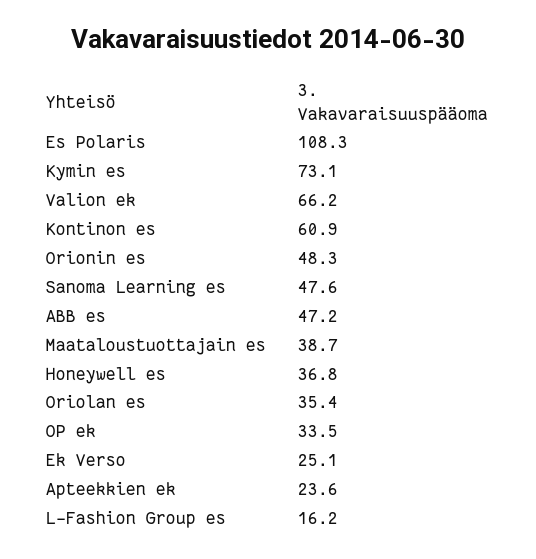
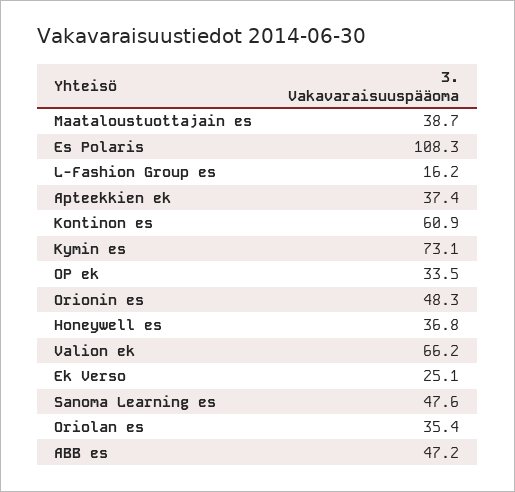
  {
    "Es Polaris": 108.3,
    "Kymin es": 73.1,
    "Valion ek": 66.2,
    "Kontinon es": 60.9,
    "Orionin es": 48.3,
    "Sanoma Learning es": 47.6,
    "ABB es": 47.2,
    "Maataloustuottajain es": 38.7,
    "Honeywell es": 36.8,
    "Oriolan es": 35.4,
    "OP ek": 33.5,
    "Ek Verso": 25.1,
-   "Apteekkien ek": 23.6,
+   "Apteekkien ek": 37.4,
    "L-Fashion Group es": 16.2
  }

